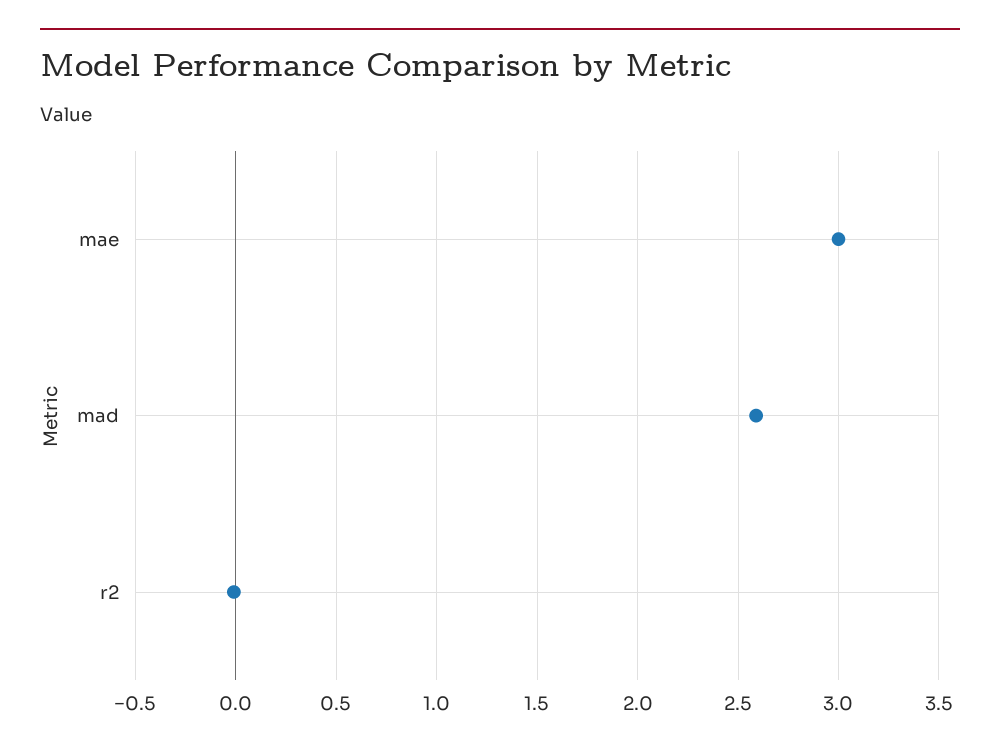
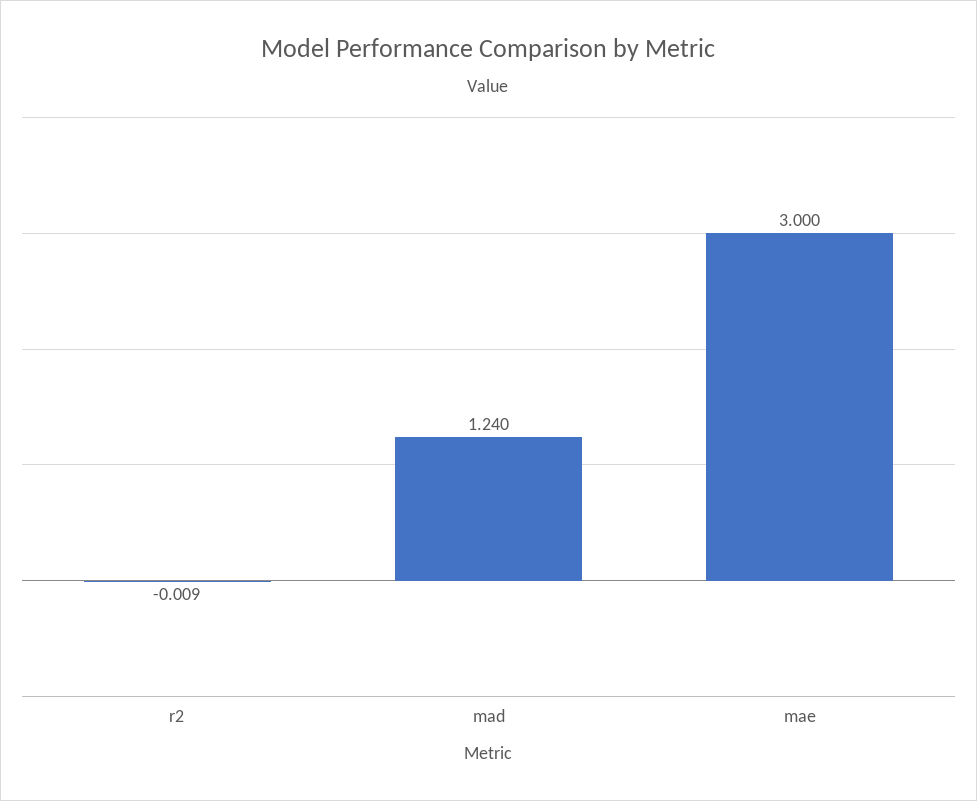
  {
    "mae": 3,
-   "mad": 2.6,
+   "mad": 1.24,
    "r2": -0.009
  }

